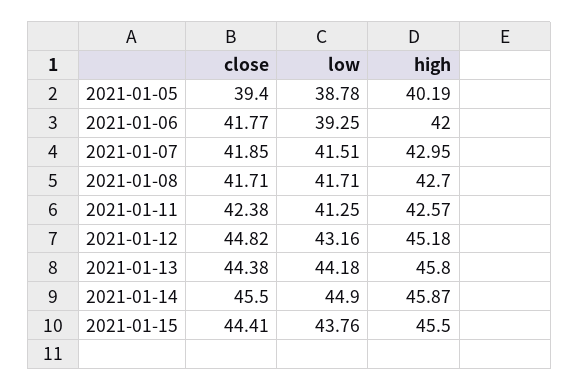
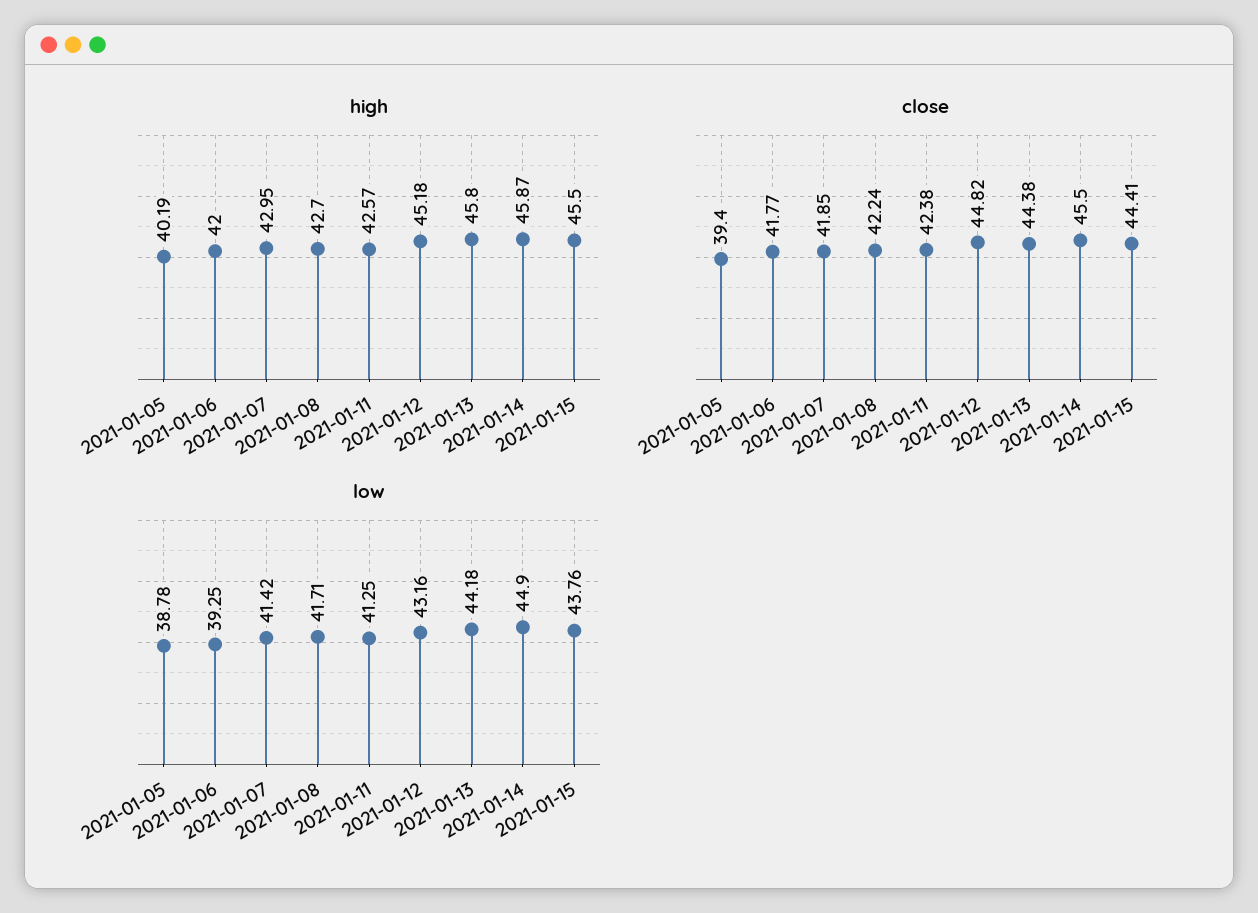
  {
    "close": {
      "2021-01-05": 39.4,
      "2021-01-06": 41.77,
      "2021-01-07": 41.85,
-     "2021-01-08": 41.71,
+     "2021-01-08": 42.24,
      "2021-01-11": 42.38,
      "2021-01-12": 44.82,
      "2021-01-13": 44.38,
      "2021-01-14": 45.5,
      "2021-01-15": 44.41
    },
    "low": {
      "2021-01-05": 38.78,
      "2021-01-06": 39.25,
-     "2021-01-07": 41.51,
+     "2021-01-07": 41.42,
      "2021-01-08": 41.71,
      "2021-01-11": 41.25,
      "2021-01-12": 43.16,
      "2021-01-13": 44.18,
      "2021-01-14": 44.9,
      "2021-01-15": 43.76
    },
    "high": {
      "2021-01-05": 40.19,
      "2021-01-06": 42,
      "2021-01-07": 42.95,
      "2021-01-08": 42.7,
      "2021-01-11": 42.57,
      "2021-01-12": 45.18,
      "2021-01-13": 45.8,
      "2021-01-14": 45.87,
      "2021-01-15": 45.5
    }
  }

